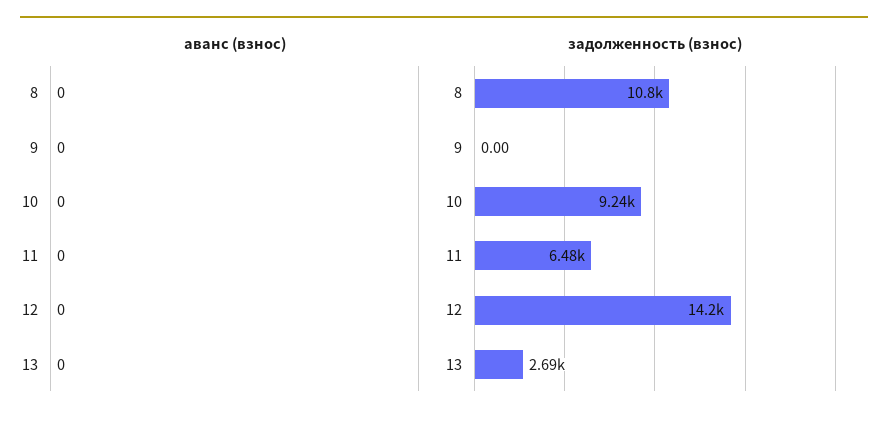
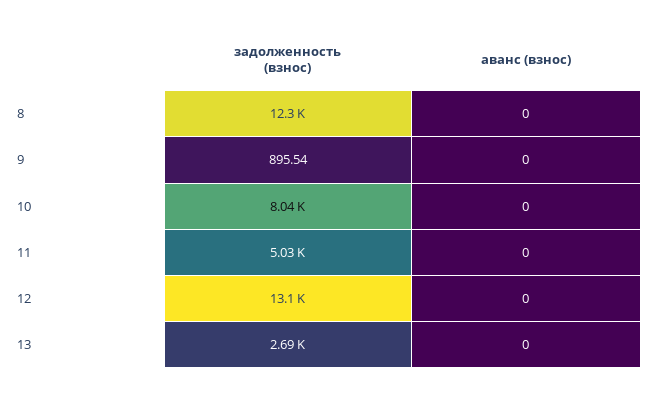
  {
    "аванс (взнос)": {
      "8": 0,
      "9": 0,
      "10": 0,
      "11": 0,
      "12": 0,
      "13": 0
    },
    "задолженность (взнос)": {
-     "8": 10800,
+     "8": 12300,
-     "9": 0,
+     "9": 895.54,
-     "10": 9240,
+     "10": 8040,
-     "11": 6480,
+     "11": 5030,
-     "12": 14200,
+     "12": 13100,
      "13": 2690
    }
  }

